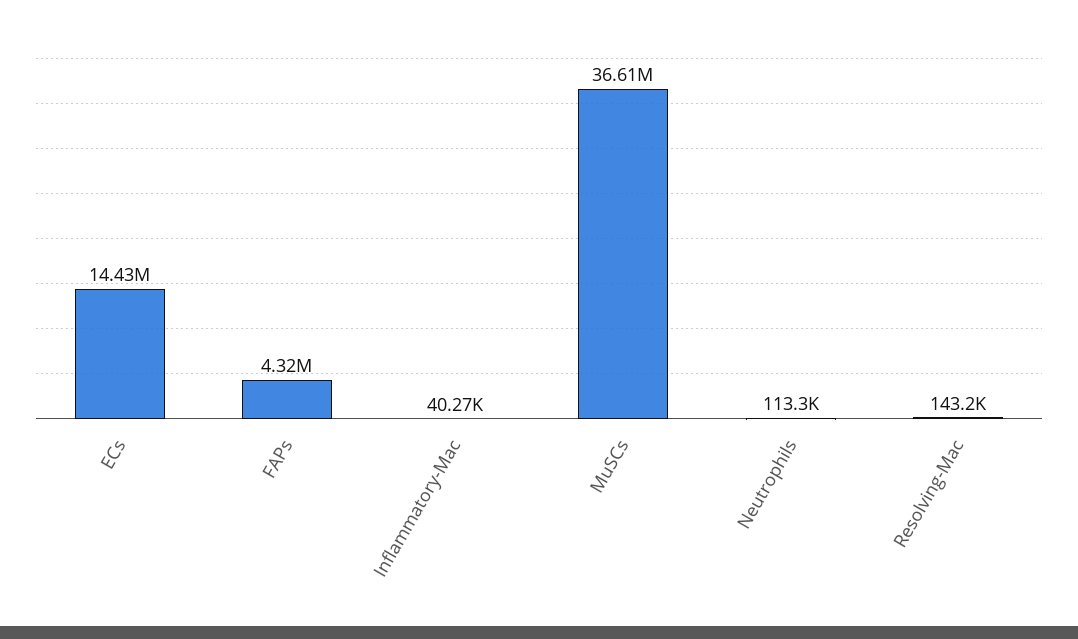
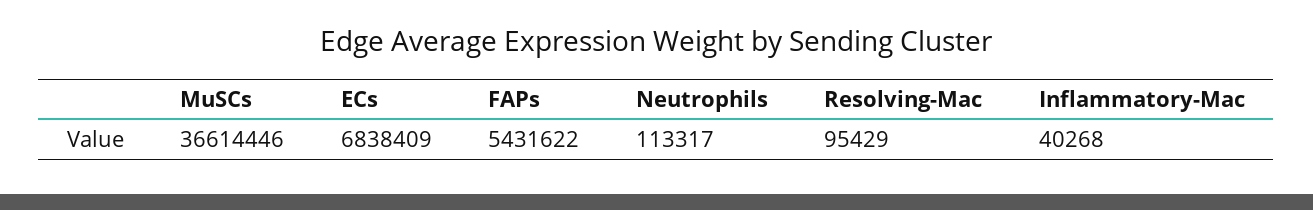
  {
-   "ECs": 14430000,
+   "ECs": 6838409,
-   "FAPs": 4320000,
+   "FAPs": 5431622,
    "Inflammatory-Mac": 40268,
    "MuSCs": 36614446,
    "Neutrophils": 113317,
-   "Resolving-Mac": 143200
+   "Resolving-Mac": 95429
  }

